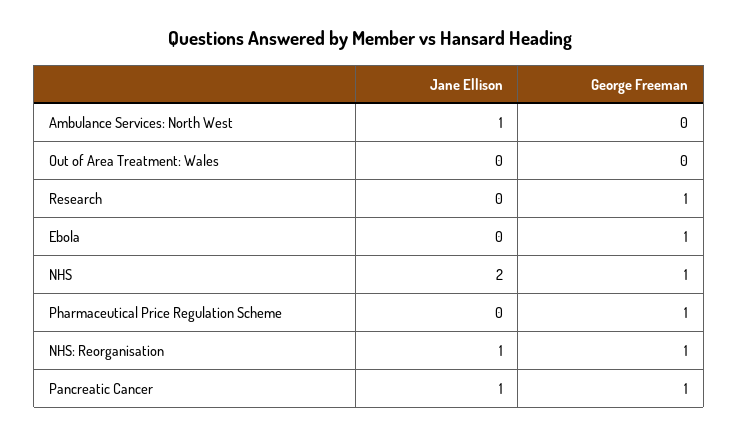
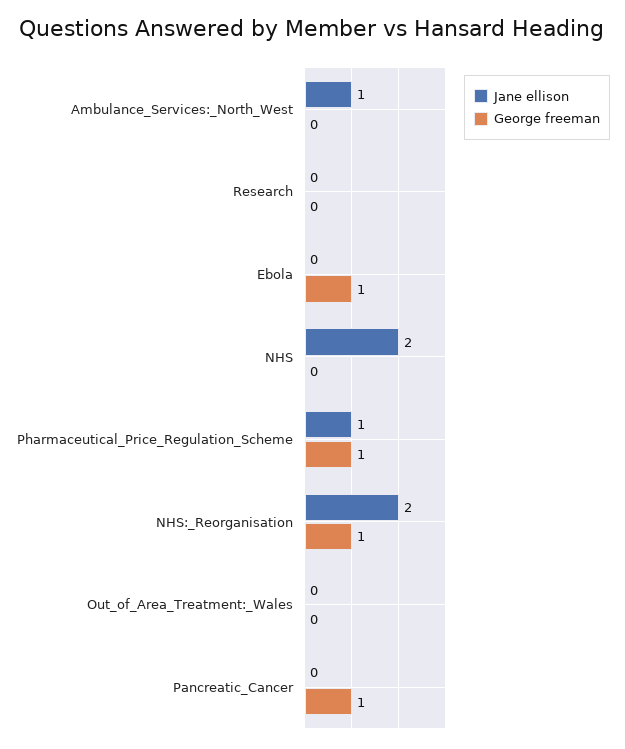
  {
    "Jane Ellison": {
      "Ambulance Services: North West": 1,
      "Out of Area Treatment: Wales": 0,
      "Research": 0,
      "Ebola": 0,
      "NHS": 2,
-     "Pharmaceutical Price Regulation Scheme": 0,
+     "Pharmaceutical Price Regulation Scheme": 1,
-     "NHS: Reorganisation": 1,
+     "NHS: Reorganisation": 2,
-     "Pancreatic Cancer": 1
+     "Pancreatic Cancer": 0
    },
    "George Freeman": {
      "Ambulance Services: North West": 0,
      "Out of Area Treatment: Wales": 0,
-     "Research": 1,
+     "Research": 0,
      "Ebola": 1,
-     "NHS": 1,
+     "NHS": 0,
      "Pharmaceutical Price Regulation Scheme": 1,
      "NHS: Reorganisation": 1,
      "Pancreatic Cancer": 1
    }
  }

